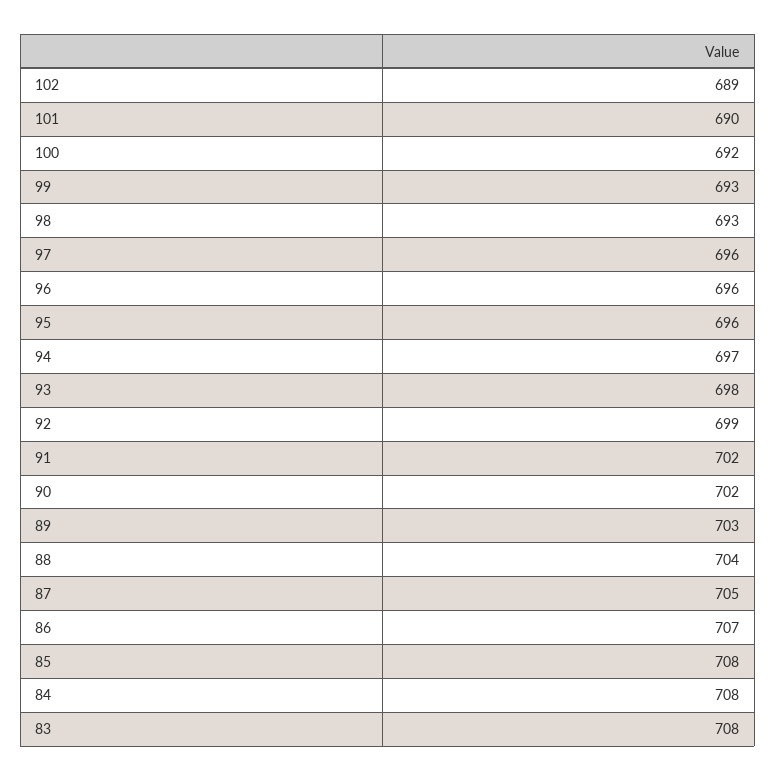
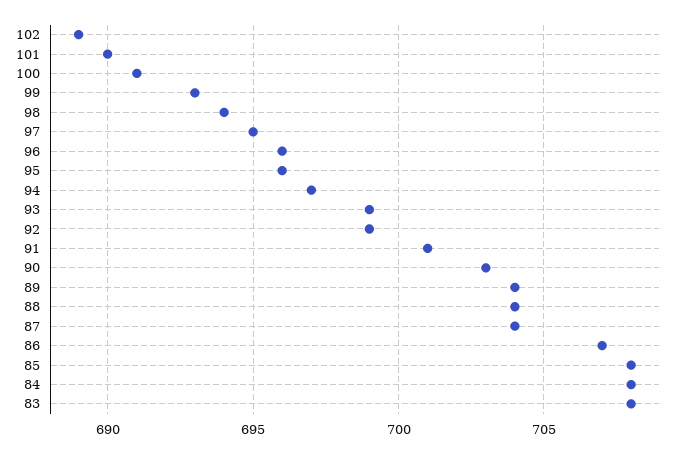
  {
    "102": 689,
    "101": 690,
-   "100": 692,
+   "100": 691,
    "99": 693,
-   "98": 693,
+   "98": 694,
-   "97": 696,
+   "97": 695,
    "96": 696,
    "95": 696,
    "94": 697,
-   "93": 698,
+   "93": 699,
    "92": 699,
-   "91": 702,
+   "91": 701,
-   "90": 702,
+   "90": 703,
-   "89": 703,
+   "89": 704,
    "88": 704,
-   "87": 705,
+   "87": 704,
    "86": 707,
    "85": 708,
    "84": 708,
    "83": 708
  }

